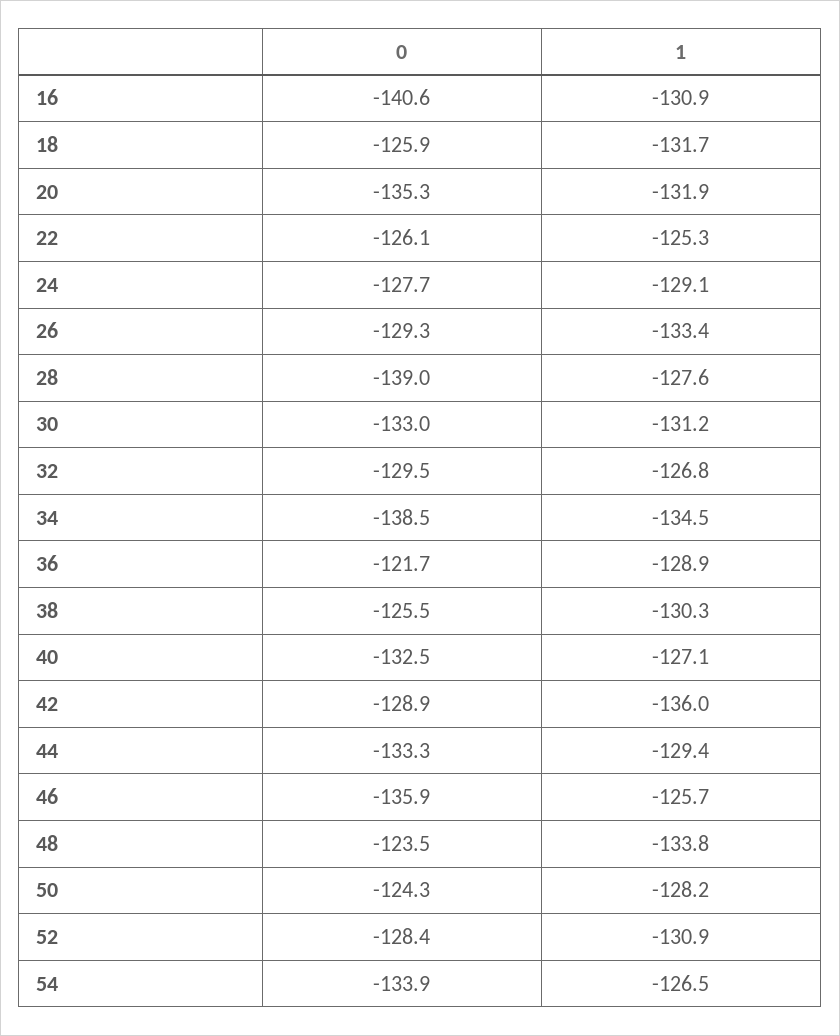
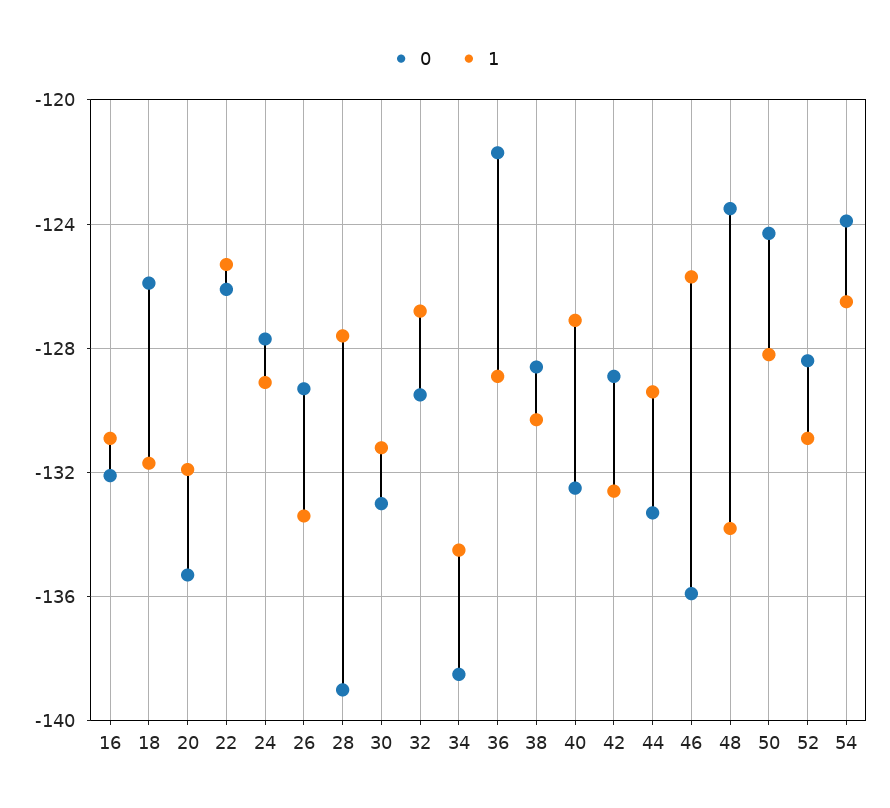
  {
    "0": {
-     "16": -140.6,
+     "16": -132,
      "18": -125.9,
      "20": -135.3,
      "22": -126.1,
      "24": -127.7,
      "26": -129.3,
      "28": -139,
      "30": -133,
      "32": -129.5,
      "34": -138.5,
      "36": -121.7,
-     "38": -125.5,
+     "38": -128.5,
      "40": -132.5,
      "42": -128.9,
      "44": -133.3,
      "46": -135.9,
      "48": -123.5,
      "50": -124.3,
      "52": -128.4,
-     "54": -133.9
+     "54": -124
    },
    "1": {
      "16": -130.9,
      "18": -131.7,
      "20": -131.9,
      "22": -125.3,
      "24": -129.1,
      "26": -133.4,
      "28": -127.6,
      "30": -131.2,
      "32": -126.8,
      "34": -134.5,
      "36": -128.9,
      "38": -130.3,
      "40": -127.1,
-     "42": -136,
+     "42": -132.5,
      "44": -129.4,
      "46": -125.7,
      "48": -133.8,
      "50": -128.2,
      "52": -130.9,
      "54": -126.5
    }
  }

